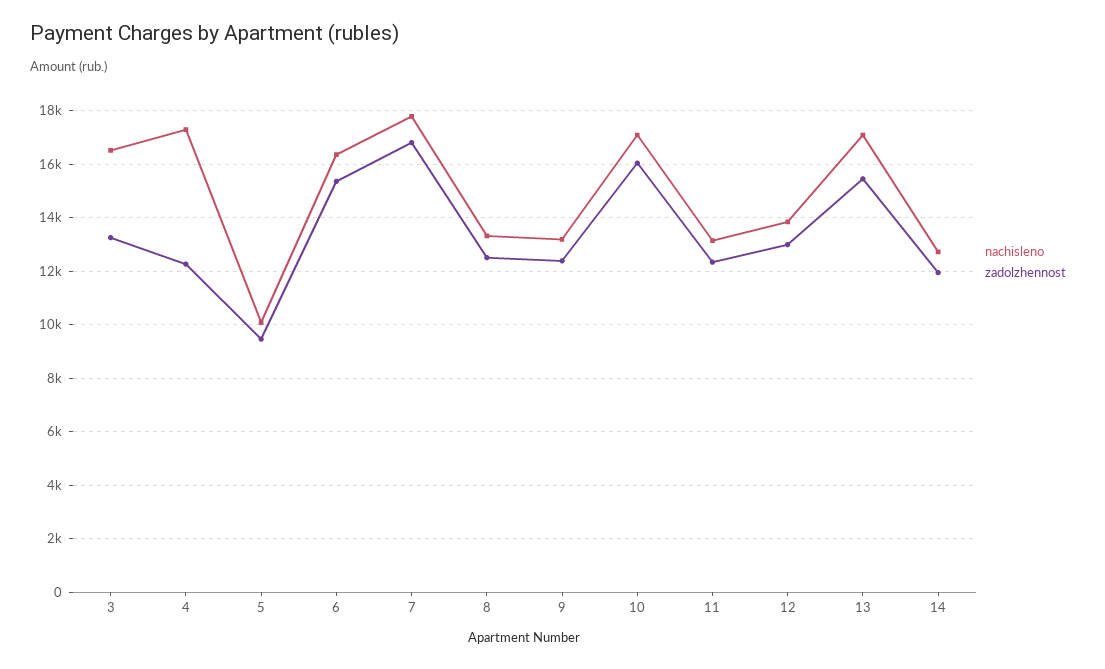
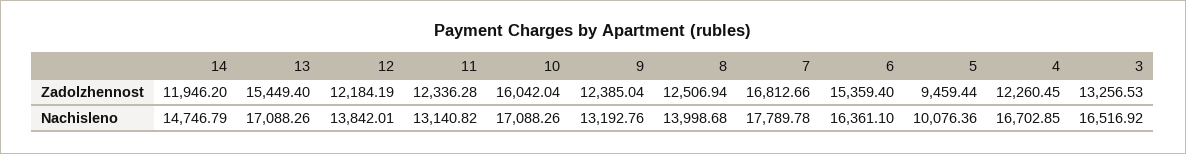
  {
    "nachisleno": {
      "3": 16516.92,
-     "4": 17250,
+     "4": 16702.85,
      "5": 10076.36,
      "6": 16361.1,
      "7": 17789.78,
-     "8": 13250,
+     "8": 13998.68,
      "9": 13192.76,
      "10": 17088.26,
      "11": 13140.82,
      "12": 13842.01,
      "13": 17088.26,
-     "14": 12750
+     "14": 14746.79
    },
    "zadolzhennost": {
      "3": 13256.53,
      "4": 12260.45,
      "5": 9459.44,
      "6": 15359.4,
      "7": 16812.66,
      "8": 12506.94,
      "9": 12385.04,
      "10": 16042.04,
      "11": 12336.28,
-     "12": 13000,
+     "12": 12184.19,
      "13": 15449.4,
      "14": 11946.2
    }
  }

